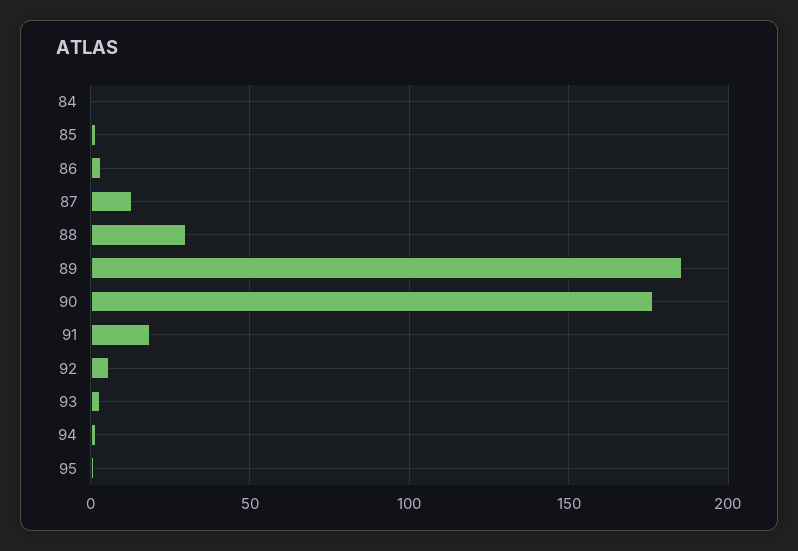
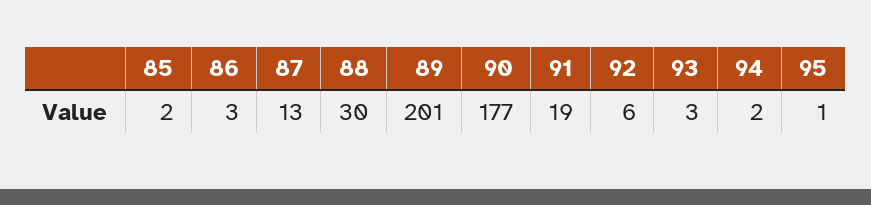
  {
-   "84": 0,
    "85": 2,
    "86": 3,
    "87": 13,
    "88": 30,
-   "89": 185,
+   "89": 201,
    "90": 177,
    "91": 19,
    "92": 6,
    "93": 3,
    "94": 2,
    "95": 1
  }

